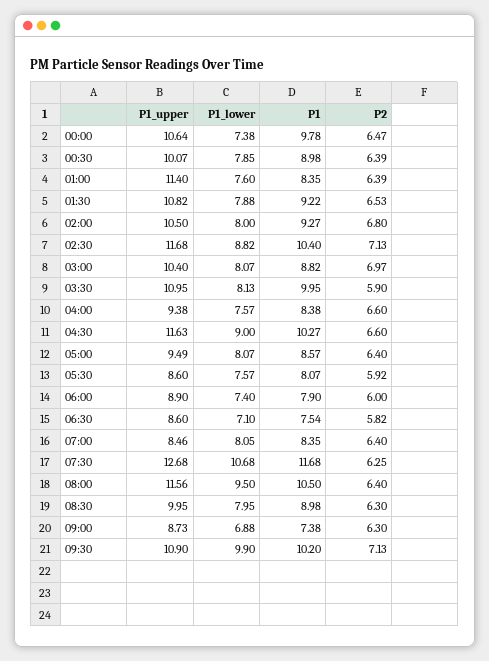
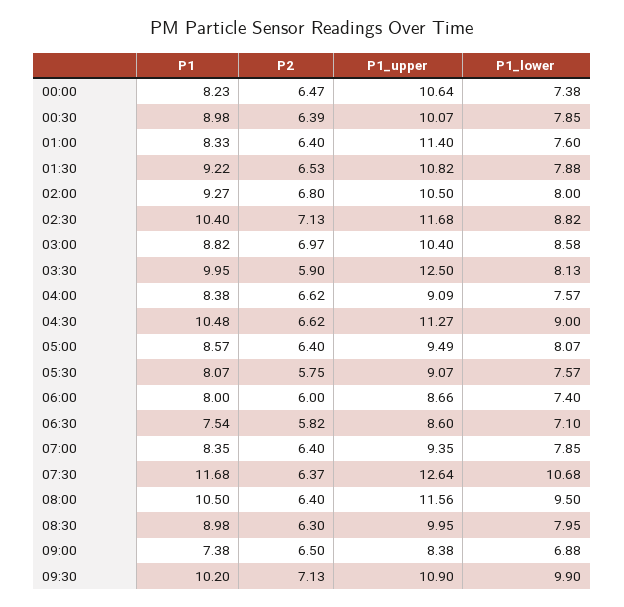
  {
    "P1_upper": {
      "00:00": 10.64,
      "00:30": 10.07,
      "01:00": 11.4,
      "01:30": 10.82,
      "02:00": 10.5,
      "02:30": 11.68,
      "03:00": 10.4,
-     "03:30": 10.95,
+     "03:30": 12.5,
-     "04:00": 9.38,
+     "04:00": 9.09,
-     "04:30": 11.63,
+     "04:30": 11.27,
      "05:00": 9.49,
-     "05:30": 8.6,
+     "05:30": 9.07,
-     "06:00": 8.9,
+     "06:00": 8.66,
      "06:30": 8.6,
-     "07:00": 8.46,
+     "07:00": 9.35,
-     "07:30": 12.68,
+     "07:30": 12.64,
      "08:00": 11.56,
      "08:30": 9.95,
-     "09:00": 8.73,
+     "09:00": 8.38,
      "09:30": 10.9
    },
    "P1_lower": {
      "00:00": 7.38,
      "00:30": 7.85,
      "01:00": 7.6,
      "01:30": 7.88,
      "02:00": 8,
      "02:30": 8.82,
-     "03:00": 8.07,
+     "03:00": 8.58,
      "03:30": 8.13,
      "04:00": 7.57,
      "04:30": 9,
      "05:00": 8.07,
      "05:30": 7.57,
      "06:00": 7.4,
      "06:30": 7.1,
-     "07:00": 8.05,
+     "07:00": 7.85,
      "07:30": 10.68,
      "08:00": 9.5,
      "08:30": 7.95,
      "09:00": 6.88,
      "09:30": 9.9
    },
    "P1": {
-     "00:00": 9.78,
+     "00:00": 8.23,
      "00:30": 8.98,
-     "01:00": 8.35,
+     "01:00": 8.33,
      "01:30": 9.22,
      "02:00": 9.27,
      "02:30": 10.4,
      "03:00": 8.82,
      "03:30": 9.95,
      "04:00": 8.38,
-     "04:30": 10.27,
+     "04:30": 10.48,
      "05:00": 8.57,
      "05:30": 8.07,
-     "06:00": 7.9,
+     "06:00": 8,
      "06:30": 7.54,
      "07:00": 8.35,
      "07:30": 11.68,
      "08:00": 10.5,
      "08:30": 8.98,
      "09:00": 7.38,
      "09:30": 10.2
    },
    "P2": {
      "00:00": 6.47,
      "00:30": 6.39,
-     "01:00": 6.39,
+     "01:00": 6.4,
      "01:30": 6.53,
      "02:00": 6.8,
      "02:30": 7.13,
      "03:00": 6.97,
      "03:30": 5.9,
-     "04:00": 6.6,
+     "04:00": 6.62,
-     "04:30": 6.6,
+     "04:30": 6.62,
      "05:00": 6.4,
-     "05:30": 5.92,
+     "05:30": 5.75,
      "06:00": 6,
      "06:30": 5.82,
      "07:00": 6.4,
-     "07:30": 6.25,
+     "07:30": 6.37,
      "08:00": 6.4,
      "08:30": 6.3,
-     "09:00": 6.3,
+     "09:00": 6.5,
      "09:30": 7.13
    }
  }

